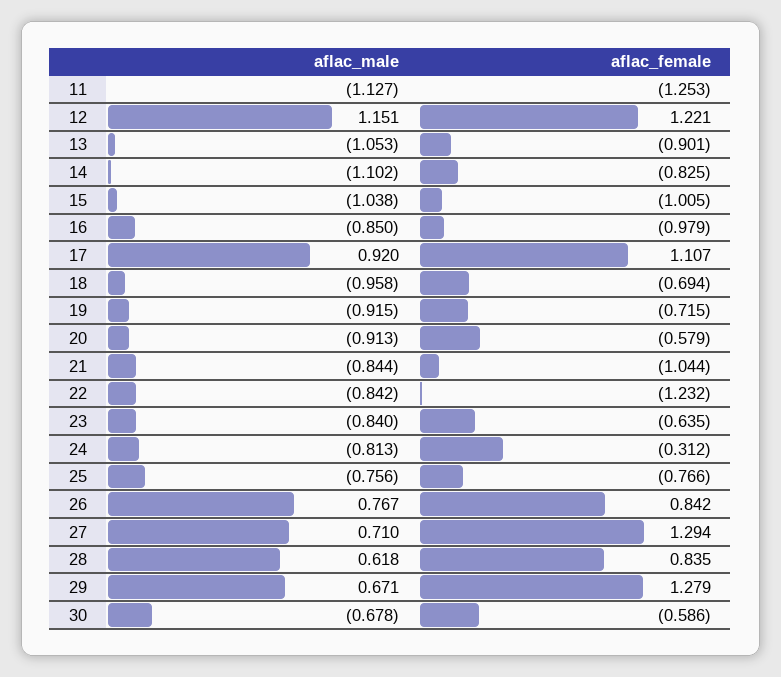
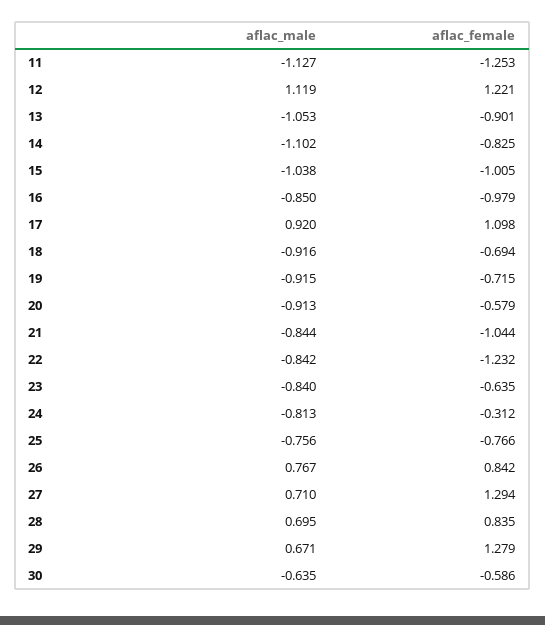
  {
    "aflac_male": {
      "11": -1.127,
-     "12": 1.151,
+     "12": 1.119,
      "13": -1.053,
      "14": -1.102,
      "15": -1.038,
      "16": -0.85,
      "17": 0.92,
-     "18": -0.958,
+     "18": -0.916,
      "19": -0.915,
      "20": -0.913,
      "21": -0.844,
      "22": -0.842,
      "23": -0.84,
      "24": -0.813,
      "25": -0.756,
      "26": 0.767,
      "27": 0.71,
-     "28": 0.618,
+     "28": 0.695,
      "29": 0.671,
-     "30": -0.678
+     "30": -0.635
    },
    "aflac_female": {
      "11": -1.253,
      "12": 1.221,
      "13": -0.901,
      "14": -0.825,
      "15": -1.005,
      "16": -0.979,
-     "17": 1.107,
+     "17": 1.098,
      "18": -0.694,
      "19": -0.715,
      "20": -0.579,
      "21": -1.044,
      "22": -1.232,
      "23": -0.635,
      "24": -0.312,
      "25": -0.766,
      "26": 0.842,
      "27": 1.294,
      "28": 0.835,
      "29": 1.279,
      "30": -0.586
    }
  }

